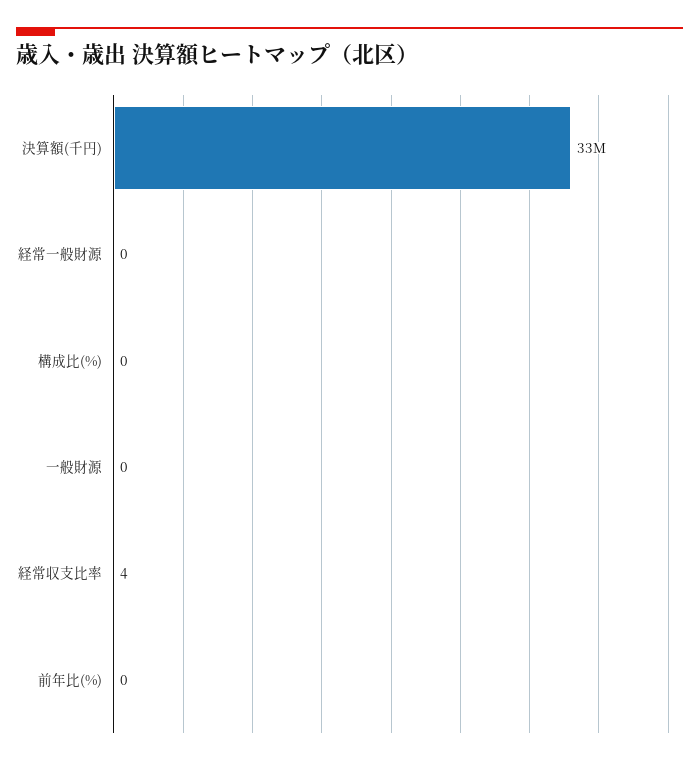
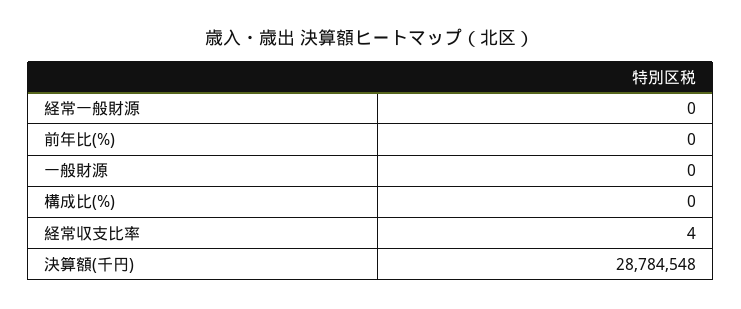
  {
-   "決算額(千円)": 33000000,
+   "決算額(千円)": 28784548,
    "経常一般財源": 0,
    "構成比(%)": 0,
    "一般財源": 0,
    "経常収支比率": 4,
    "前年比(%)": 0
  }

